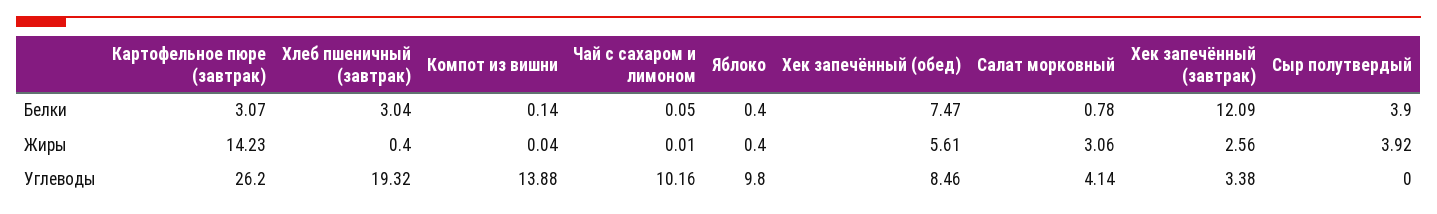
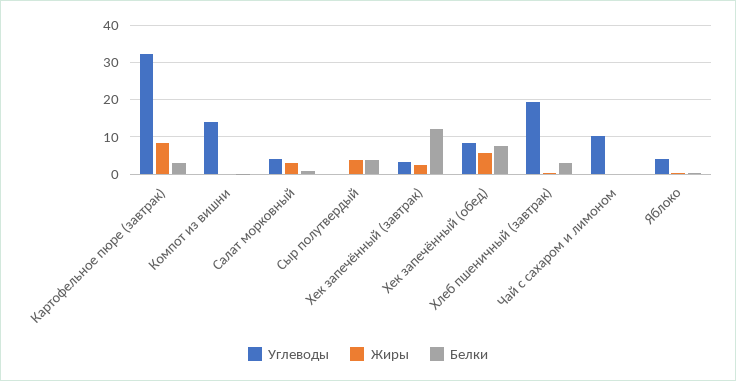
  {
    "Белки": {
      "Картофельное пюре (завтрак)": 3.07,
      "Хлеб пшеничный (завтрак)": 3.04,
      "Компот из вишни": 0.14,
      "Чай с сахаром и лимоном": 0.05,
      "Яблоко": 0.4,
      "Хек запечённый (обед)": 7.47,
      "Салат морковный": 0.78,
      "Хек запечённый (завтрак)": 12.09,
      "Сыр полутвердый": 3.9
    },
    "Жиры": {
-     "Картофельное пюре (завтрак)": 14.23,
+     "Картофельное пюре (завтрак)": 8,
      "Хлеб пшеничный (завтрак)": 0.4,
      "Компот из вишни": 0.04,
      "Чай с сахаром и лимоном": 0.01,
      "Яблоко": 0.4,
      "Хек запечённый (обед)": 5.61,
      "Салат морковный": 3.06,
      "Хек запечённый (завтрак)": 2.56,
      "Сыр полутвердый": 3.92
    },
    "Углеводы": {
-     "Картофельное пюре (завтрак)": 26.2,
+     "Картофельное пюре (завтрак)": 32,
      "Хлеб пшеничный (завтрак)": 19.32,
      "Компот из вишни": 13.88,
      "Чай с сахаром и лимоном": 10.16,
-     "Яблоко": 9.8,
+     "Яблоко": 4,
      "Хек запечённый (обед)": 8.46,
      "Салат морковный": 4.14,
      "Хек запечённый (завтрак)": 3.38,
      "Сыр полутвердый": 0
    }
  }

